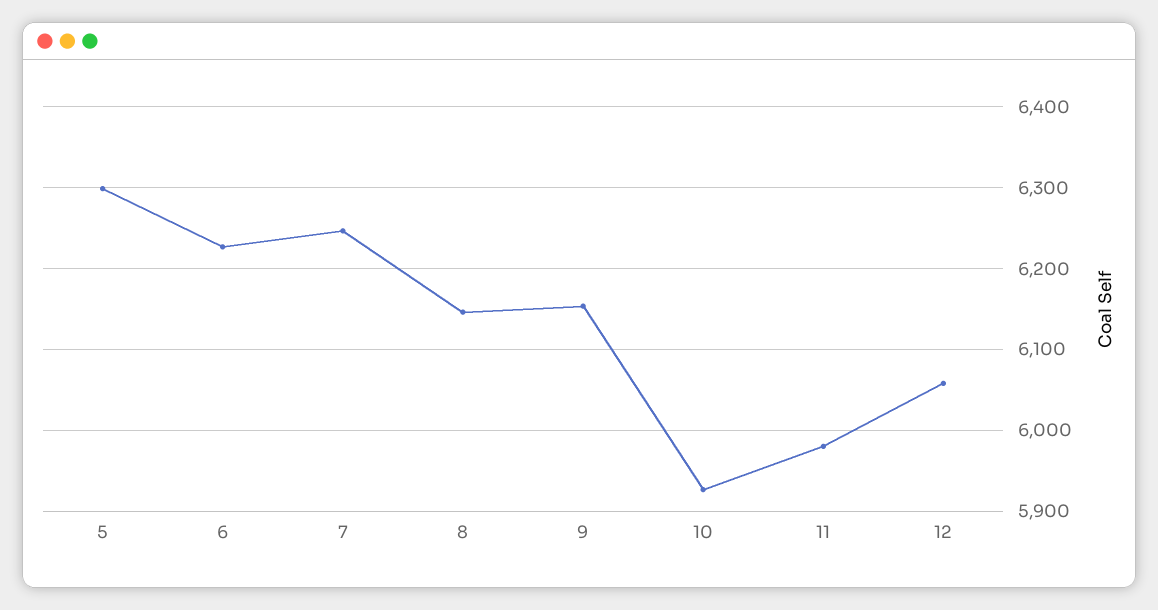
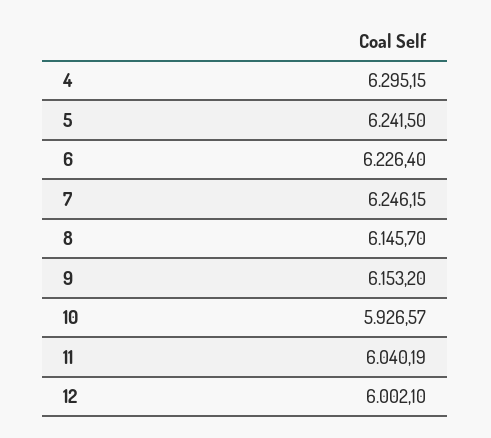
  {
-   "5": 6300,
+   "5": 6241.5,
    "6": 6226.4,
    "7": 6246.15,
    "8": 6145.7,
    "9": 6153.2,
    "10": 5926.57,
-   "11": 5980,
+   "11": 6040.19,
-   "12": 6060
+   "12": 6002.1,
+   "4": 6295.15
  }

